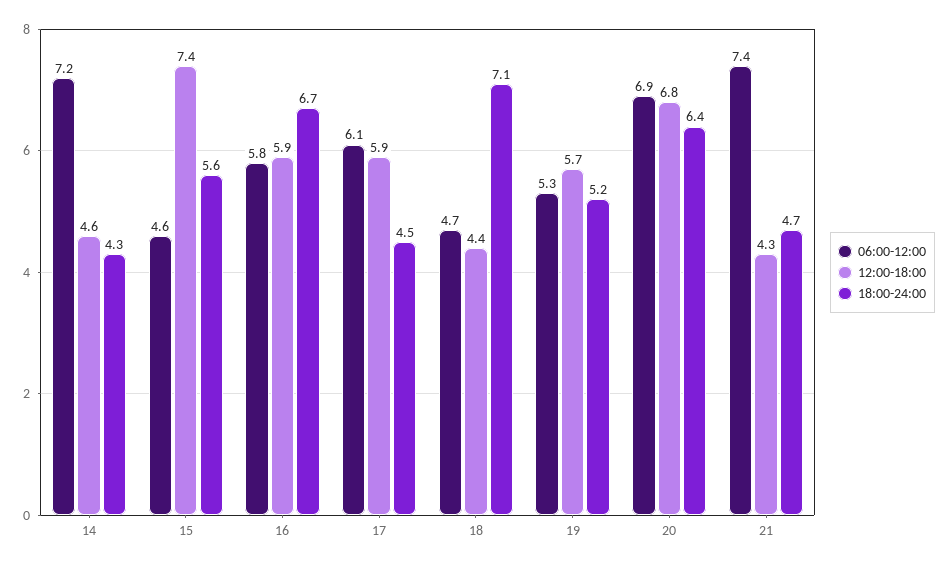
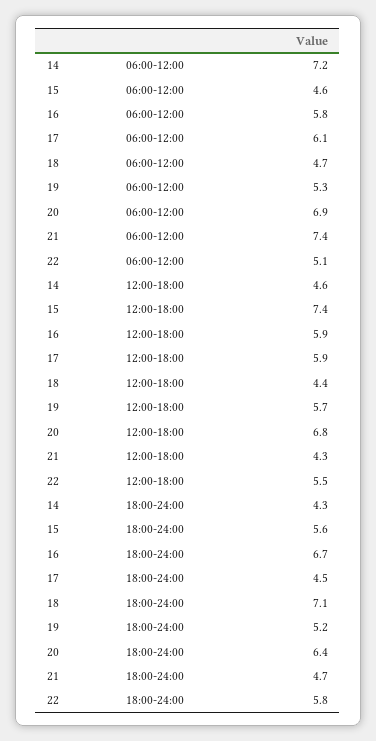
  {
    "06:00-12:00": {
      "14": 7.2,
      "15": 4.6,
      "16": 5.8,
      "17": 6.1,
      "18": 4.7,
      "19": 5.3,
      "20": 6.9,
-     "21": 7.4
+     "21": 7.4,
+     "22": 5.1
    },
    "12:00-18:00": {
      "14": 4.6,
      "15": 7.4,
      "16": 5.9,
      "17": 5.9,
      "18": 4.4,
      "19": 5.7,
      "20": 6.8,
-     "21": 4.3
+     "21": 4.3,
+     "22": 5.5
    },
    "18:00-24:00": {
      "14": 4.3,
      "15": 5.6,
      "16": 6.7,
      "17": 4.5,
      "18": 7.1,
      "19": 5.2,
      "20": 6.4,
-     "21": 4.7
+     "21": 4.7,
+     "22": 5.8
    }
  }

